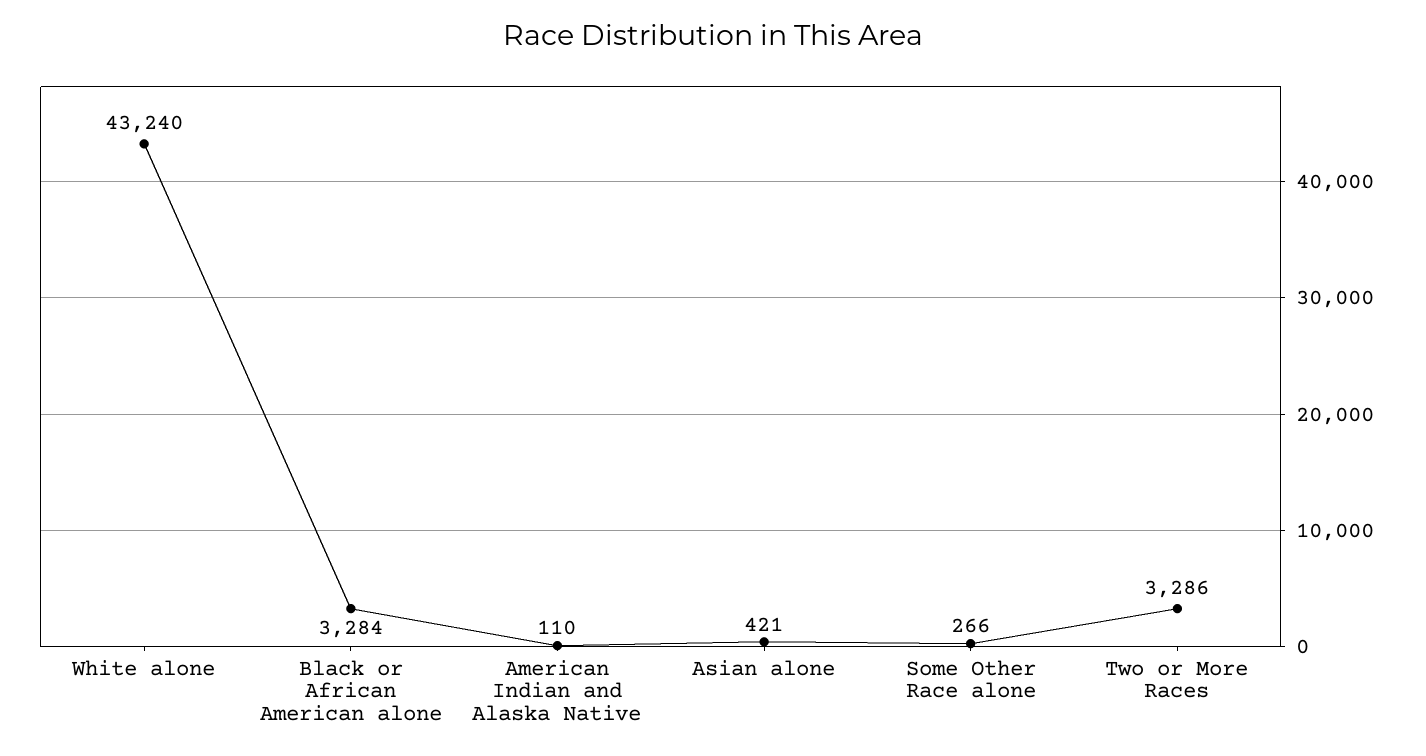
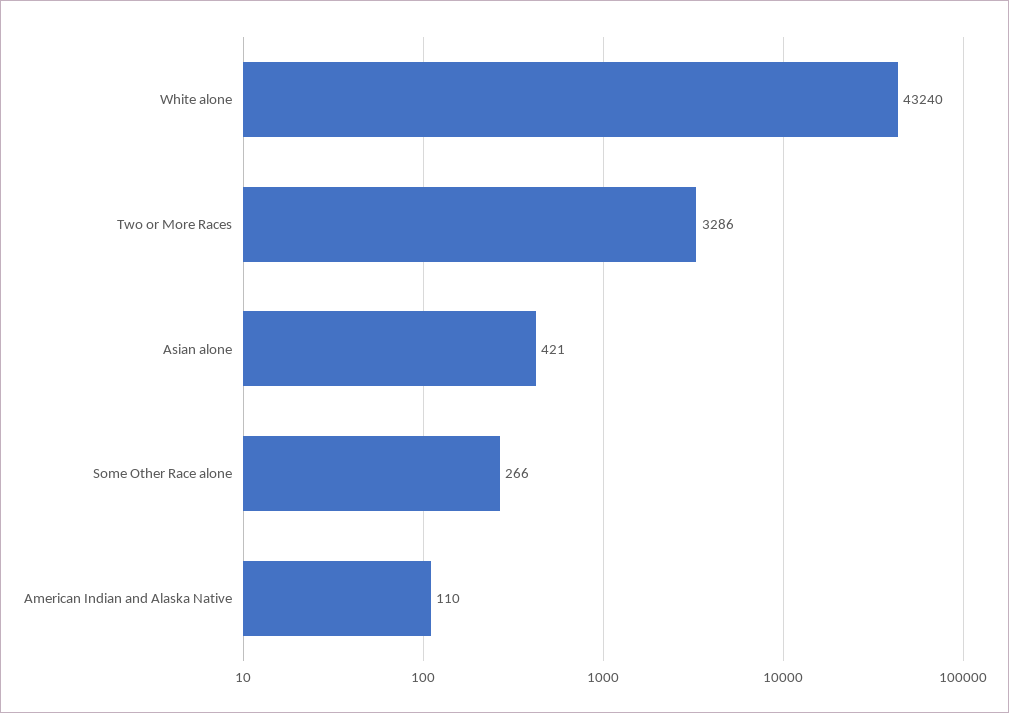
  {
    "White alone": 43240,
-   "Black or African American alone": 3284,
    "American Indian and Alaska Native": 110,
    "Asian alone": 421,
    "Some Other Race alone": 266,
    "Two or More Races": 3286
  }

